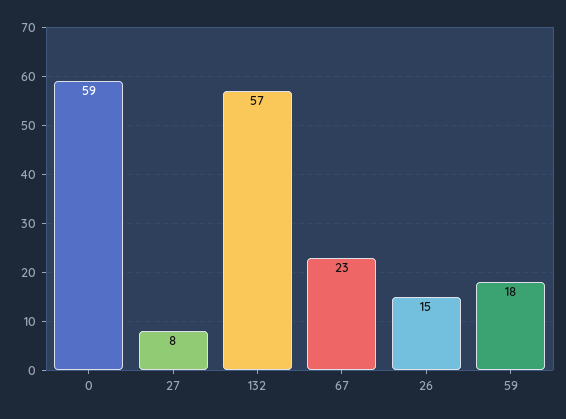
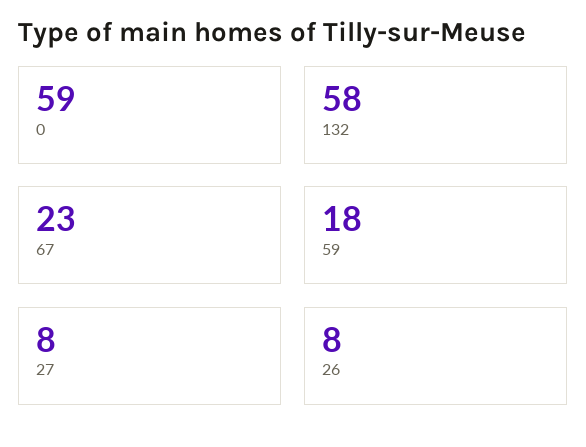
  {
    "0": 59,
    "27": 8,
-   "132": 57,
+   "132": 58,
    "67": 23,
-   "26": 15,
+   "26": 8,
    "59": 18
  }

